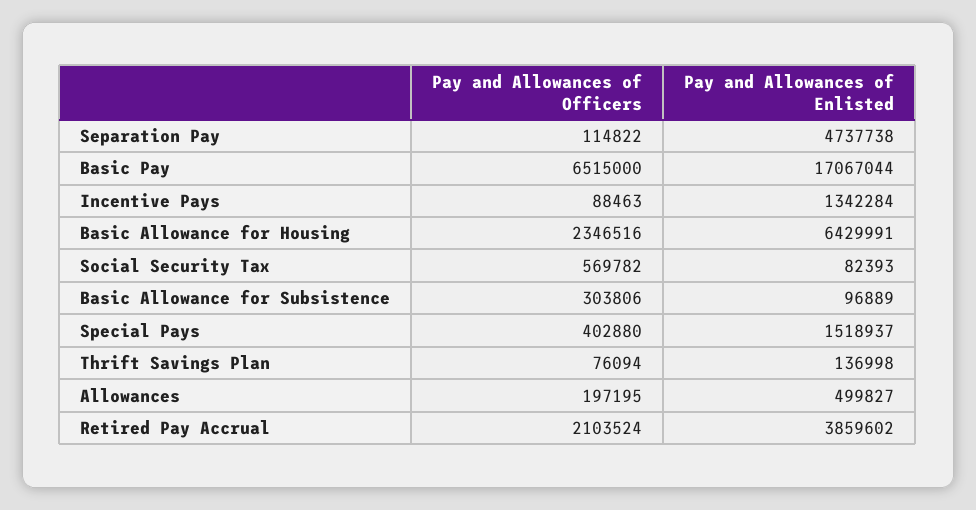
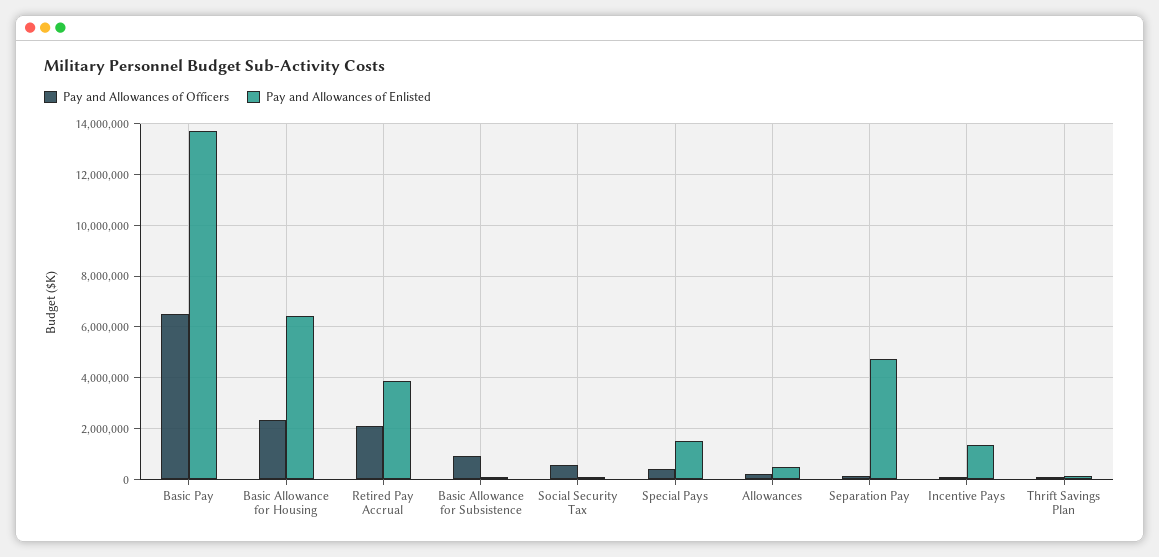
  {
    "Pay and Allowances of Officers": {
      "Separation Pay": 114822,
      "Basic Pay": 6515000,
      "Incentive Pays": 88463,
      "Basic Allowance for Housing": 2346516,
      "Social Security Tax": 569782,
-     "Basic Allowance for Subsistence": 303806,
+     "Basic Allowance for Subsistence": 1000000,
      "Special Pays": 402880,
      "Thrift Savings Plan": 76094,
      "Allowances": 197195,
      "Retired Pay Accrual": 2103524
    },
    "Pay and Allowances of Enlisted": {
      "Separation Pay": 4737738,
-     "Basic Pay": 17067044,
+     "Basic Pay": 13750000,
      "Incentive Pays": 1342284,
      "Basic Allowance for Housing": 6429991,
      "Social Security Tax": 82393,
      "Basic Allowance for Subsistence": 96889,
      "Special Pays": 1518937,
      "Thrift Savings Plan": 136998,
      "Allowances": 499827,
      "Retired Pay Accrual": 3859602
    }
  }

